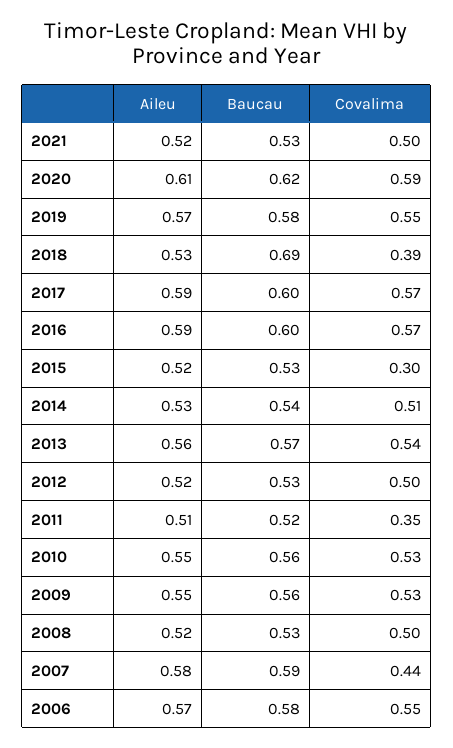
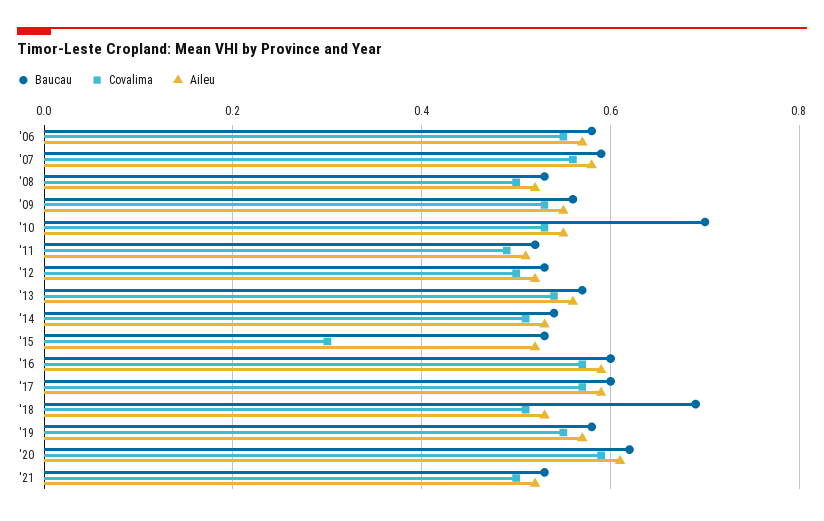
  {
    "Aileu": {
      "2021": 0.52,
      "2020": 0.61,
      "2019": 0.57,
      "2018": 0.53,
      "2017": 0.59,
      "2016": 0.59,
      "2015": 0.52,
      "2014": 0.53,
      "2013": 0.56,
      "2012": 0.52,
      "2011": 0.51,
      "2010": 0.55,
      "2009": 0.55,
      "2008": 0.52,
      "2007": 0.58,
      "2006": 0.57
    },
    "Baucau": {
      "2021": 0.53,
      "2020": 0.62,
      "2019": 0.58,
      "2018": 0.69,
      "2017": 0.6,
      "2016": 0.6,
      "2015": 0.53,
      "2014": 0.54,
      "2013": 0.57,
      "2012": 0.53,
      "2011": 0.52,
-     "2010": 0.56,
+     "2010": 0.7,
      "2009": 0.56,
      "2008": 0.53,
      "2007": 0.59,
      "2006": 0.58
    },
    "Covalima": {
      "2021": 0.5,
      "2020": 0.59,
      "2019": 0.55,
-     "2018": 0.39,
+     "2018": 0.5,
      "2017": 0.57,
      "2016": 0.57,
      "2015": 0.3,
      "2014": 0.51,
      "2013": 0.54,
      "2012": 0.5,
-     "2011": 0.35,
+     "2011": 0.5,
      "2010": 0.53,
      "2009": 0.53,
      "2008": 0.5,
-     "2007": 0.44,
+     "2007": 0.55,
      "2006": 0.55
    }
  }

